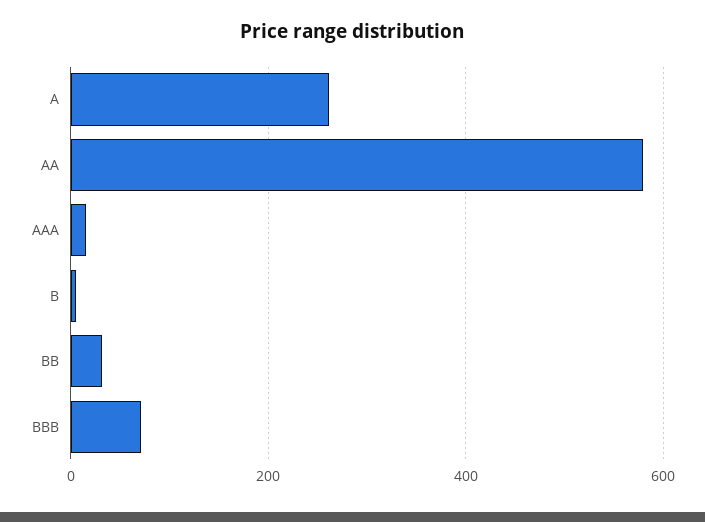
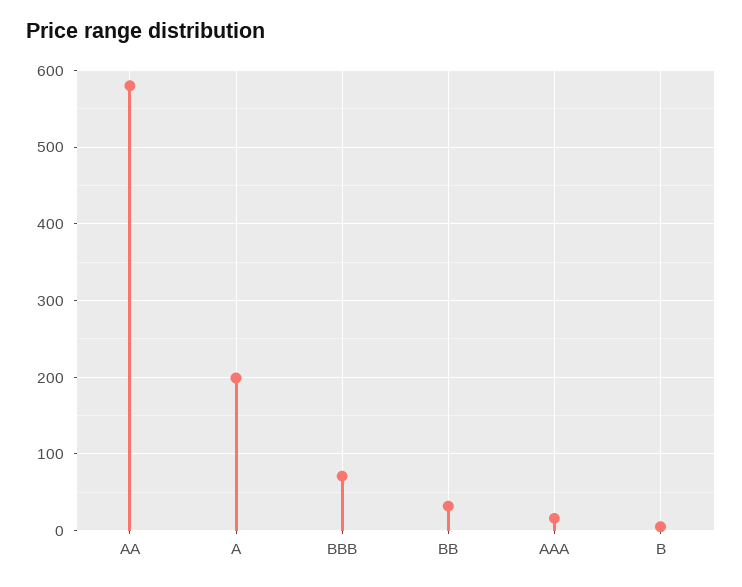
  {
-   "A": 260,
+   "A": 200,
    "AA": 580,
    "AAA": 20,
    "B": 10,
    "BB": 30,
    "BBB": 70
  }

